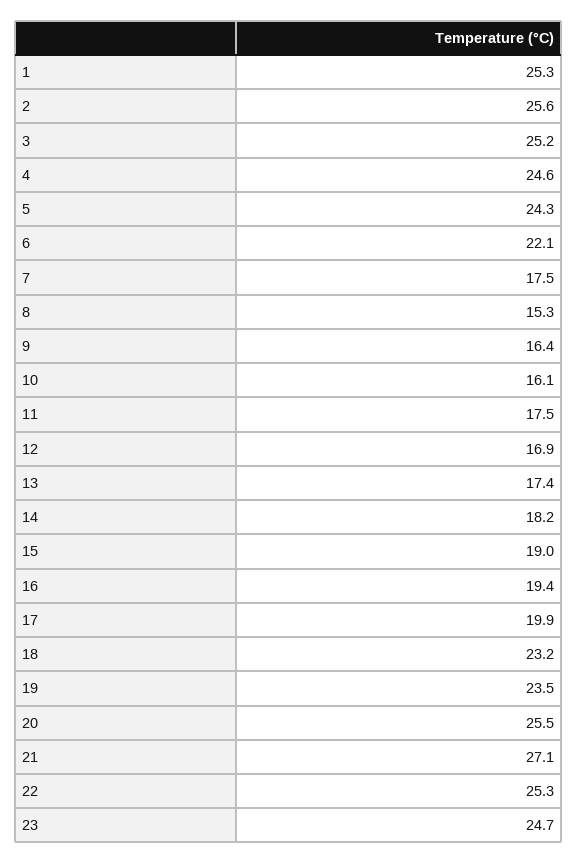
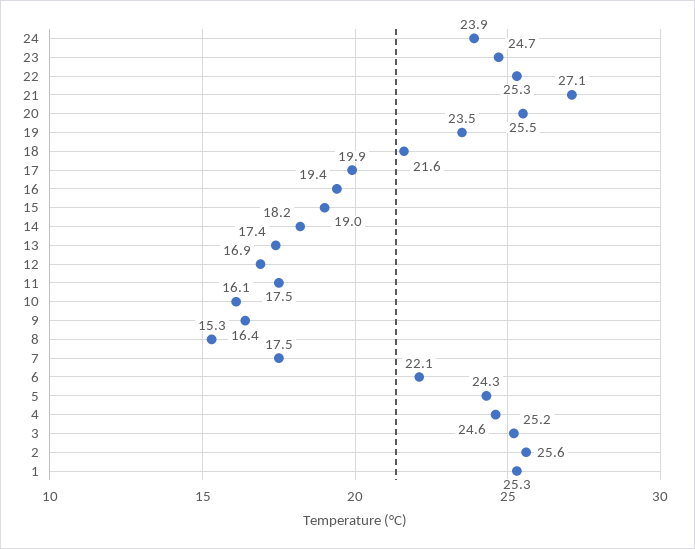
  {
    "1": 25.3,
    "2": 25.6,
    "3": 25.2,
    "4": 24.6,
    "5": 24.3,
    "6": 22.1,
    "7": 17.5,
    "8": 15.3,
    "9": 16.4,
    "10": 16.1,
    "11": 17.5,
    "12": 16.9,
    "13": 17.4,
    "14": 18.2,
    "15": 19,
    "16": 19.4,
    "17": 19.9,
-   "18": 23.2,
+   "18": 21.6,
    "19": 23.5,
    "20": 25.5,
    "21": 27.1,
    "22": 25.3,
-   "23": 24.7
+   "23": 24.7,
+   "24": 23.9
  }

